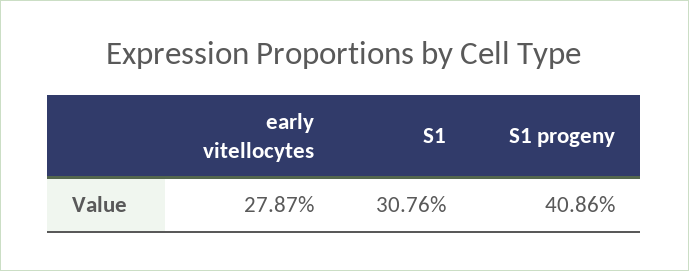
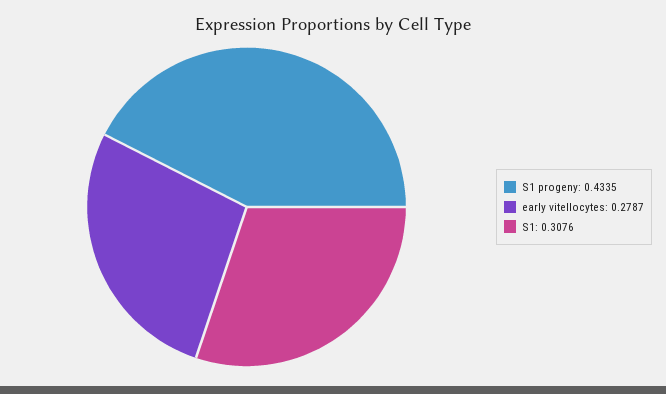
  {
    "early vitellocytes": 0.2787,
    "S1": 0.3076,
-   "S1 progeny": 0.4086
+   "S1 progeny": 0.4335
  }

